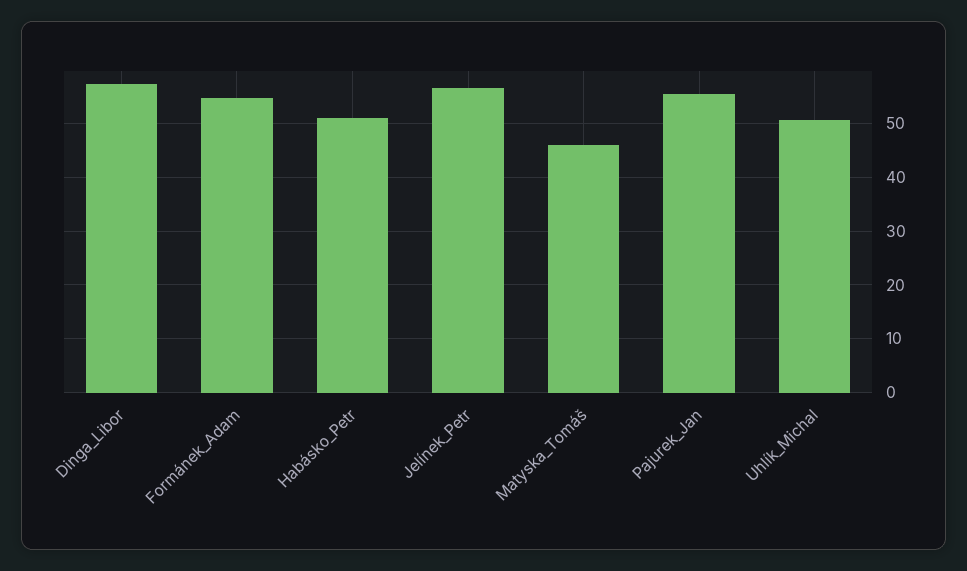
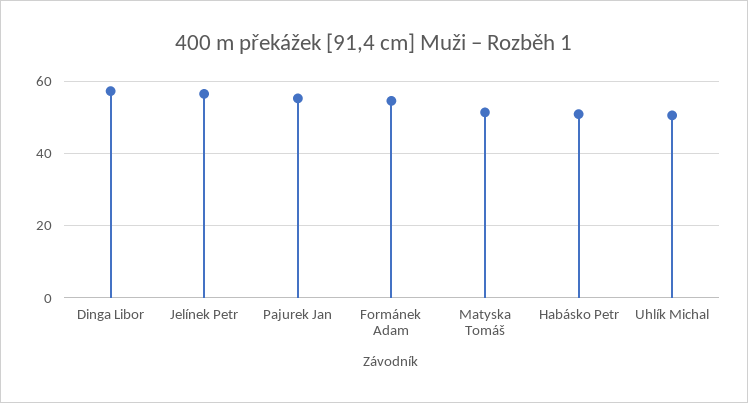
  {
    "Dinga_Libor": 58,
    "Formánek_Adam": 54,
    "Habásko_Petr": 52,
    "Jelínek_Petr": 56,
-   "Matyska_Tomáš": 46,
+   "Matyska_Tomáš": 52,
    "Pajurek_Jan": 56,
    "Uhlík_Michal": 50
  }

